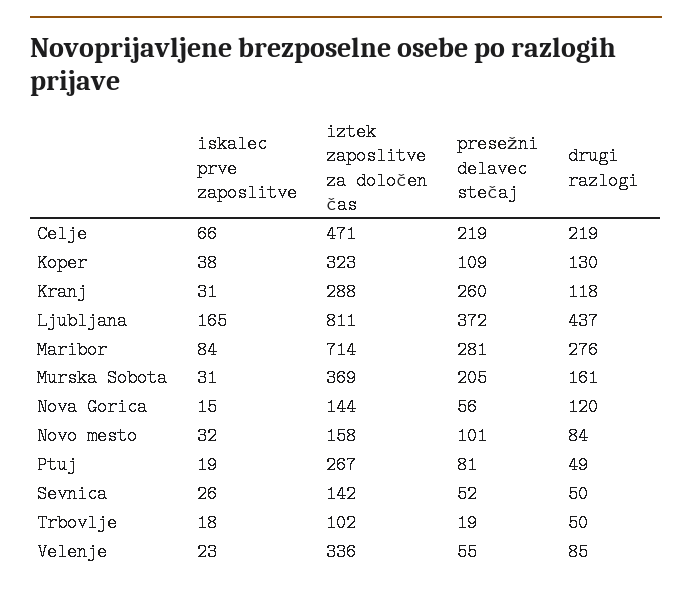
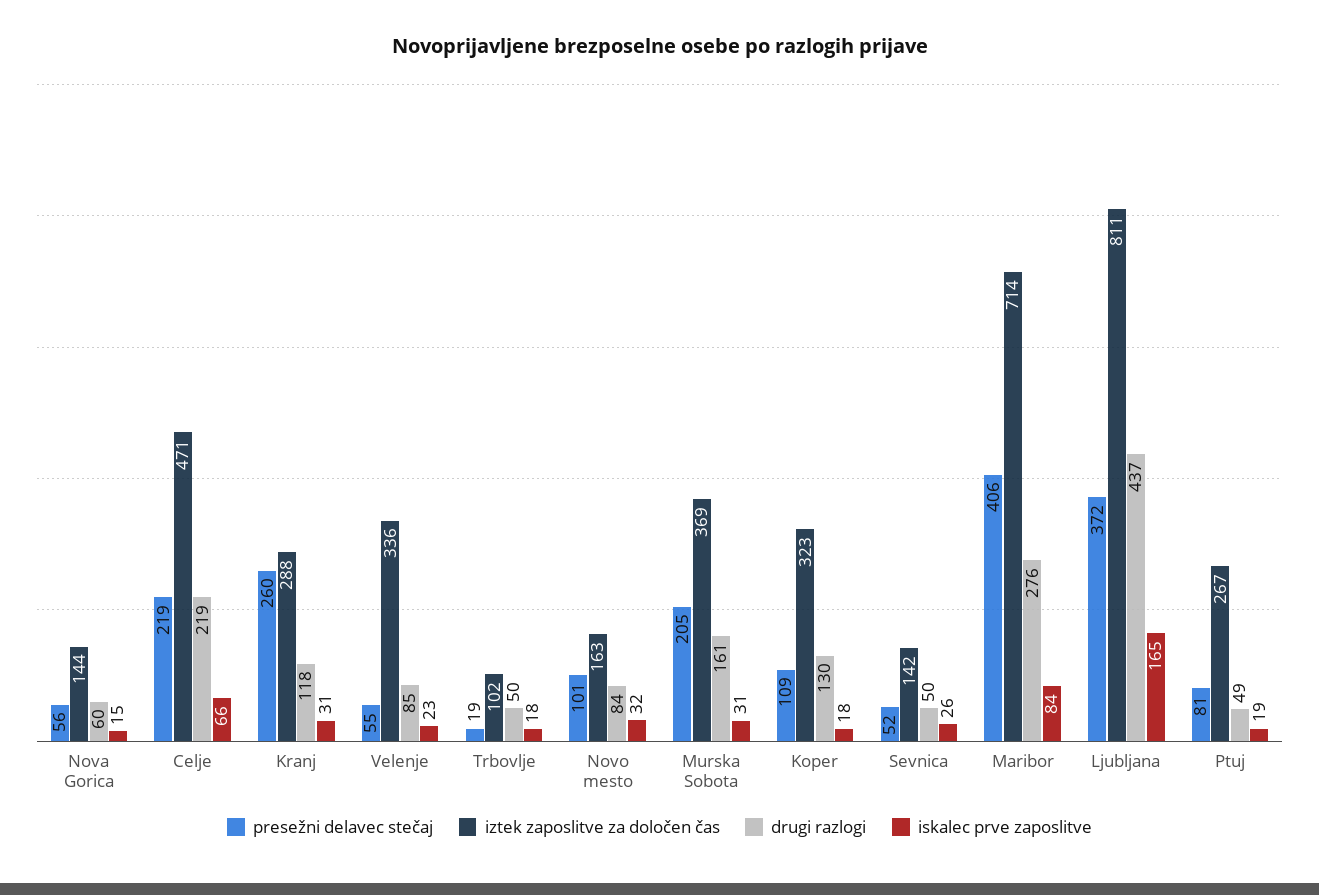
  {
    "iskalec prve zaposlitve": {
      "Celje": 66,
-     "Koper": 38,
+     "Koper": 18,
      "Kranj": 31,
      "Ljubljana": 165,
      "Maribor": 84,
      "Murska Sobota": 31,
      "Nova Gorica": 15,
      "Novo mesto": 32,
      "Ptuj": 19,
      "Sevnica": 26,
      "Trbovlje": 18,
      "Velenje": 23
    },
    "iztek zaposlitve za določen čas": {
      "Celje": 471,
      "Koper": 323,
      "Kranj": 288,
      "Ljubljana": 811,
      "Maribor": 714,
      "Murska Sobota": 369,
      "Nova Gorica": 144,
-     "Novo mesto": 158,
+     "Novo mesto": 163,
      "Ptuj": 267,
      "Sevnica": 142,
      "Trbovlje": 102,
      "Velenje": 336
    },
    "presežni delavec stečaj": {
      "Celje": 219,
      "Koper": 109,
      "Kranj": 260,
      "Ljubljana": 372,
-     "Maribor": 281,
+     "Maribor": 406,
      "Murska Sobota": 205,
      "Nova Gorica": 56,
      "Novo mesto": 101,
      "Ptuj": 81,
      "Sevnica": 52,
      "Trbovlje": 19,
      "Velenje": 55
    },
    "drugi razlogi": {
      "Celje": 219,
      "Koper": 130,
      "Kranj": 118,
      "Ljubljana": 437,
      "Maribor": 276,
      "Murska Sobota": 161,
-     "Nova Gorica": 120,
+     "Nova Gorica": 60,
      "Novo mesto": 84,
      "Ptuj": 49,
      "Sevnica": 50,
      "Trbovlje": 50,
      "Velenje": 85
    }
  }

